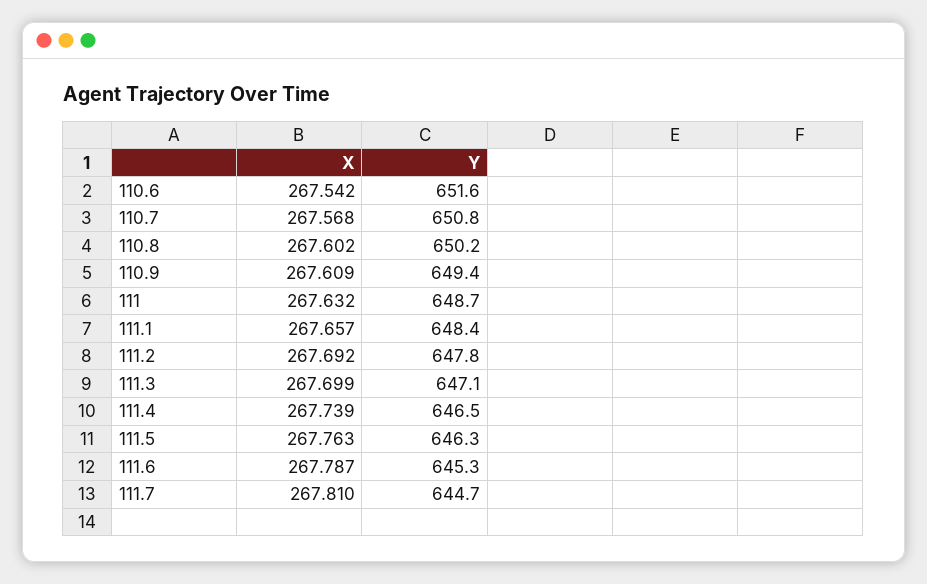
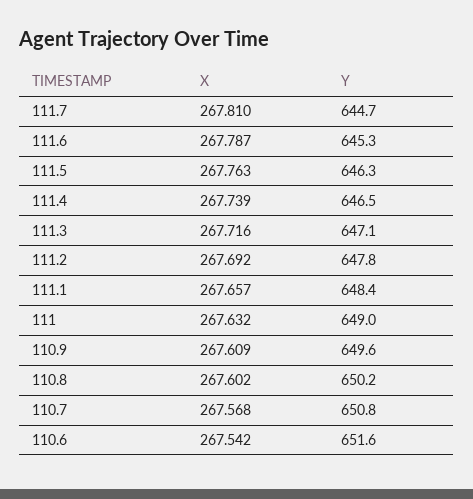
  {
    "X": {
      "110.6": 267.542,
      "110.7": 267.568,
      "110.8": 267.602,
      "110.9": 267.609,
      "111": 267.632,
      "111.1": 267.657,
      "111.2": 267.692,
-     "111.3": 267.699,
+     "111.3": 267.716,
      "111.4": 267.739,
      "111.5": 267.763,
      "111.6": 267.787,
      "111.7": 267.81
    },
    "Y": {
      "110.6": 651.6,
      "110.7": 650.8,
      "110.8": 650.2,
-     "110.9": 649.4,
+     "110.9": 649.6,
-     "111": 648.7,
+     "111": 649,
      "111.1": 648.4,
      "111.2": 647.8,
      "111.3": 647.1,
      "111.4": 646.5,
      "111.5": 646.3,
      "111.6": 645.3,
      "111.7": 644.7
    }
  }

